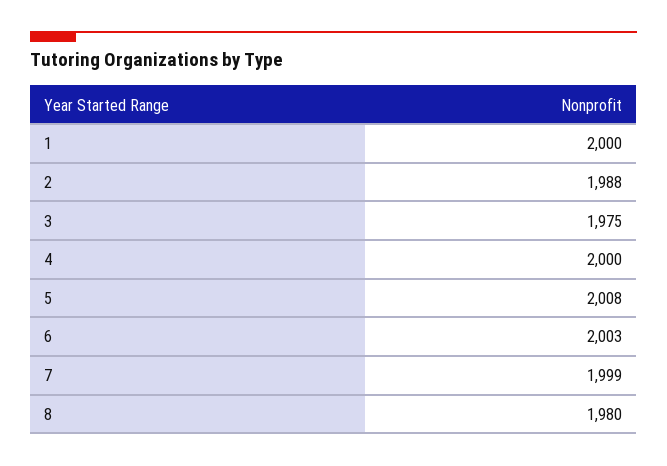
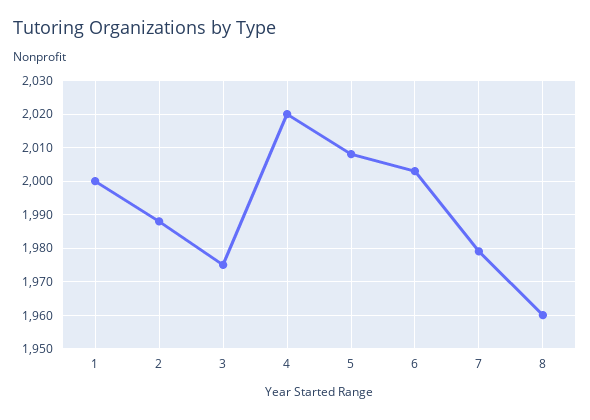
  {
    "1": 2000,
    "2": 1988,
    "3": 1975,
-   "4": 2000,
+   "4": 2020,
    "5": 2008,
    "6": 2003,
-   "7": 1999,
+   "7": 1980,
-   "8": 1980
+   "8": 1960
  }

